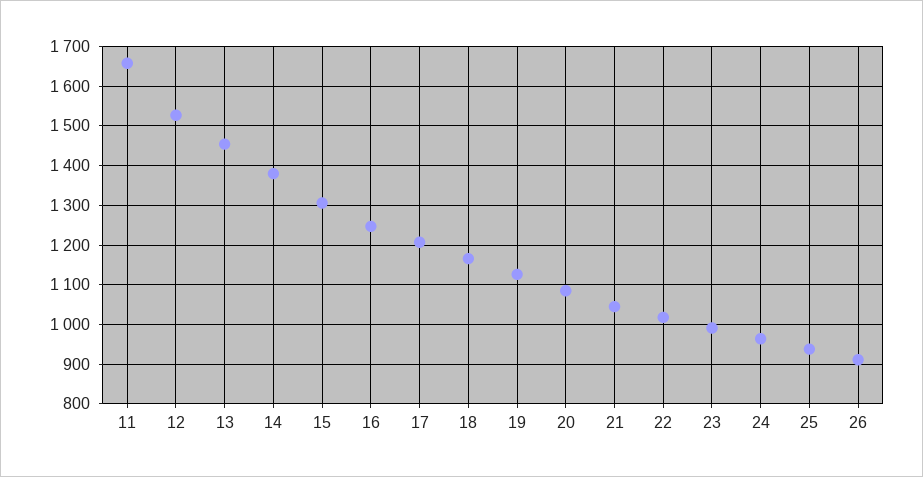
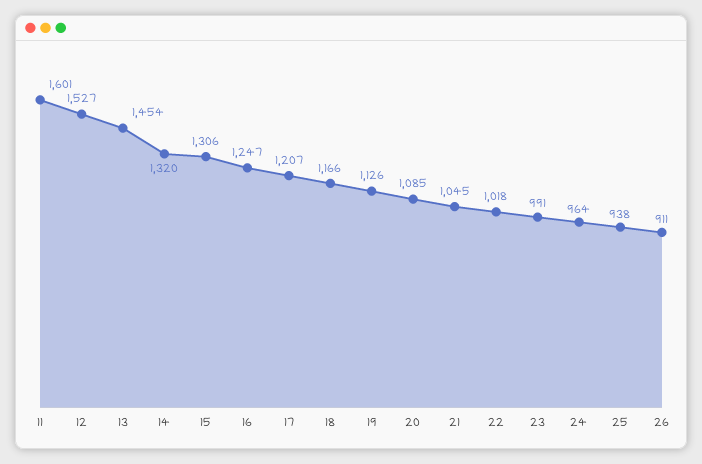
  {
-   "11": 1660,
+   "11": 1601,
    "12": 1527,
    "13": 1454,
-   "14": 1380,
+   "14": 1320,
    "15": 1306,
    "16": 1247,
    "17": 1207,
    "18": 1166,
    "19": 1126,
    "20": 1085,
    "21": 1045,
    "22": 1018,
    "23": 991,
    "24": 964,
    "25": 938,
    "26": 911
  }

